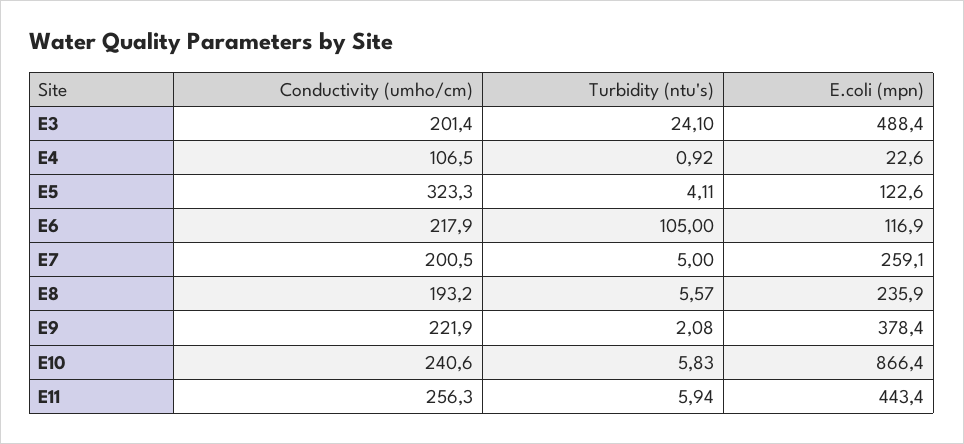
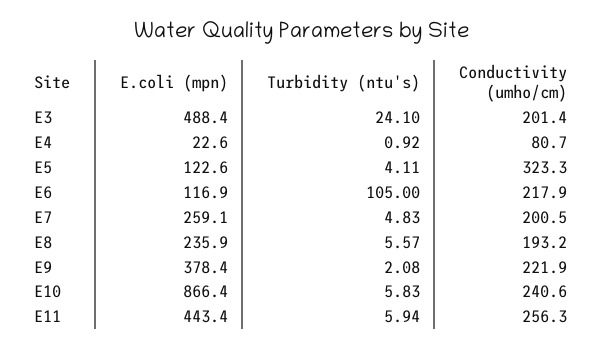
  {
    "Conductivity (umho/cm)": {
      "E3": 201.4,
-     "E4": 106.5,
+     "E4": 80.7,
      "E5": 323.3,
      "E6": 217.9,
      "E7": 200.5,
      "E8": 193.2,
      "E9": 221.9,
      "E10": 240.6,
      "E11": 256.3
    },
    "Turbidity (ntu's)": {
      "E3": 24.1,
      "E4": 0.92,
      "E5": 4.11,
      "E6": 105,
-     "E7": 5,
+     "E7": 4.83,
      "E8": 5.57,
      "E9": 2.08,
      "E10": 5.83,
      "E11": 5.94
    },
    "E.coli (mpn)": {
      "E3": 488.4,
      "E4": 22.6,
      "E5": 122.6,
      "E6": 116.9,
      "E7": 259.1,
      "E8": 235.9,
      "E9": 378.4,
      "E10": 866.4,
      "E11": 443.4
    }
  }

